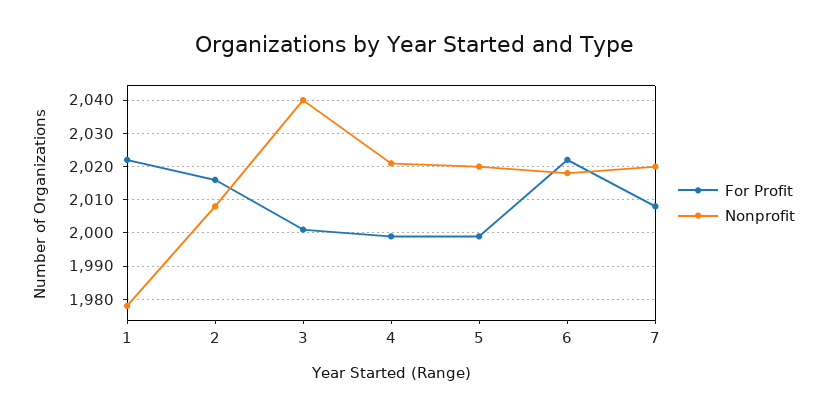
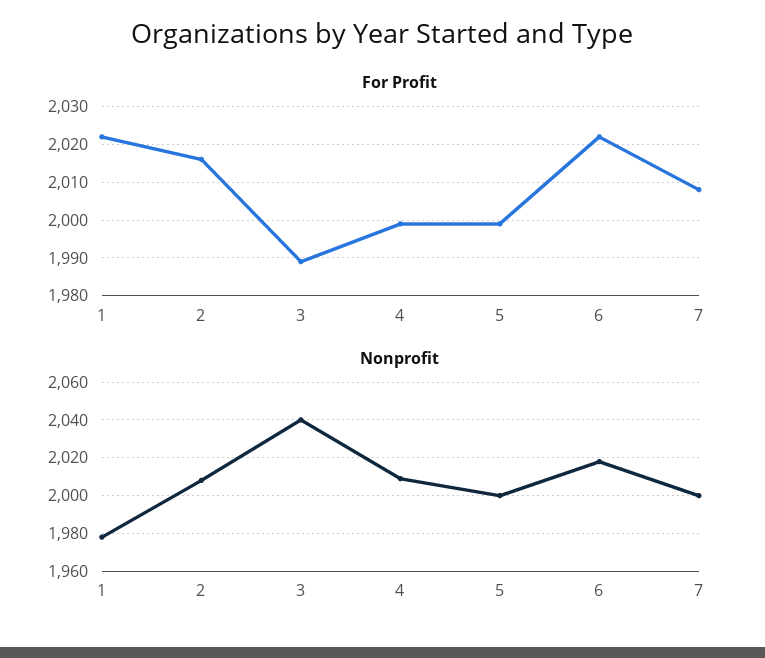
  {
    "For Profit": {
      "1": 2020,
      "2": 2015,
-     "3": 2000,
+     "3": 1990,
      "4": 2000,
      "5": 2000,
      "6": 2020,
      "7": 2010
    },
    "Nonprofit": {
      "1": 1980,
      "2": 2010,
      "3": 2040,
-     "4": 2020,
+     "4": 2010,
-     "5": 2020,
+     "5": 2000,
      "6": 2020,
-     "7": 2020
+     "7": 2000
    }
  }

